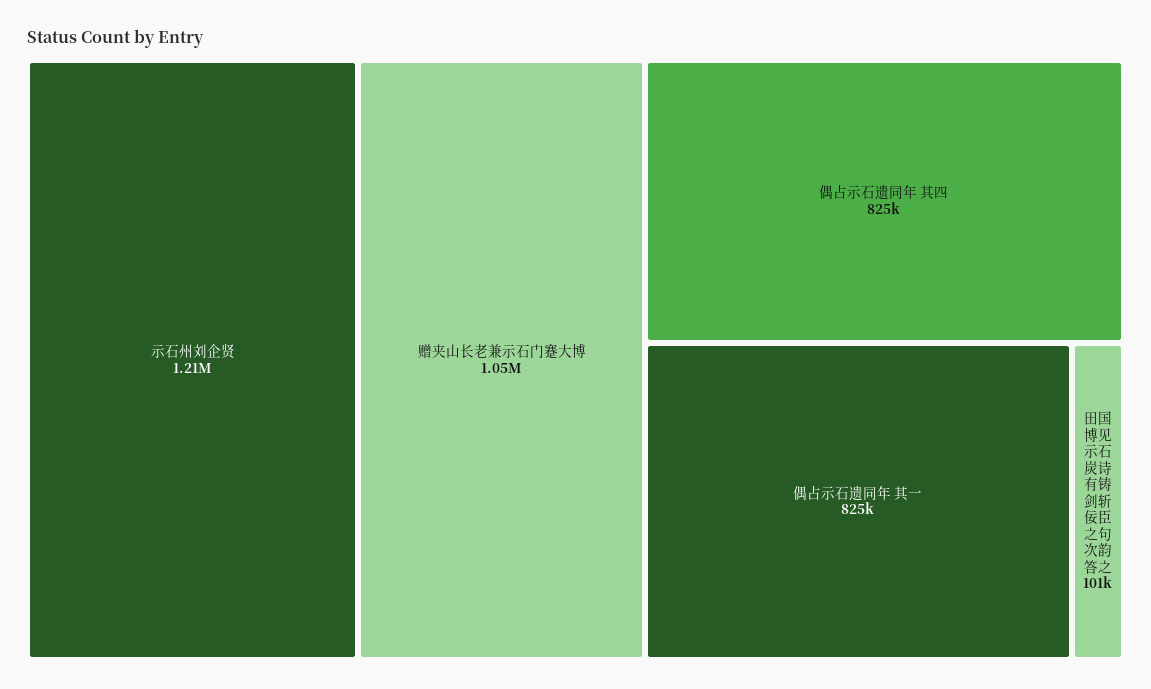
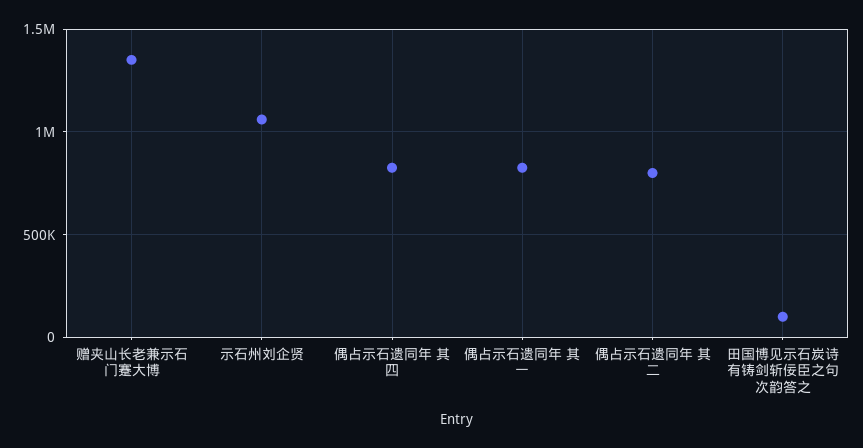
  {
-   "示石州刘企贤": 1210000,
+   "示石州刘企贤": 1050000,
-   "赠夹山长老兼示石门蹇大博": 1050000,
+   "赠夹山长老兼示石门蹇大博": 1350000,
    "偶占示石遗同年 其四": 825000,
    "偶占示石遗同年 其一": 825000,
-   "田国博见示石炭诗有铸剑斩佞臣之句次韵答之": 101000
+   "田国博见示石炭诗有铸剑斩佞臣之句次韵答之": 101000,
+   "偶占示石遗同年 其二": 800000
  }

